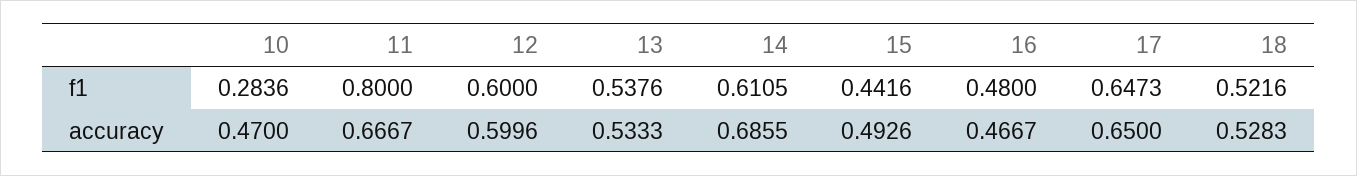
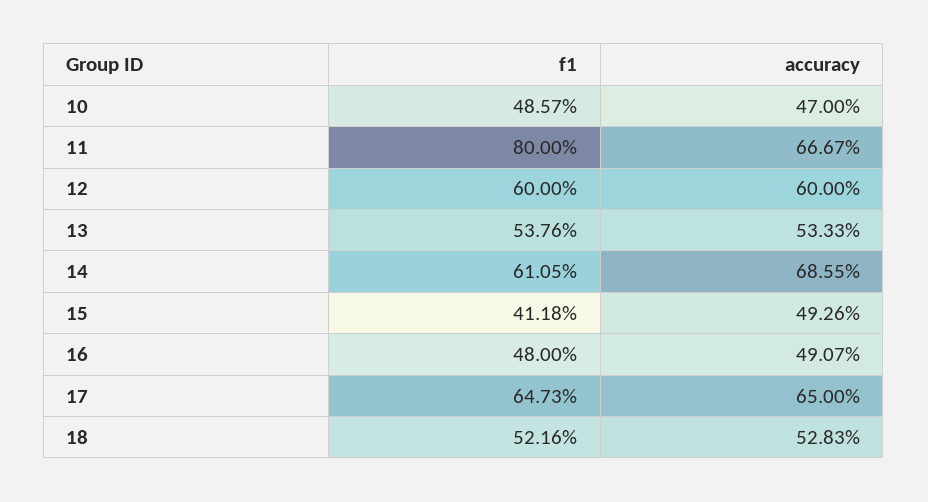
  {
    "10": {
-     "f1": 0.2836,
+     "f1": 0.4857,
      "accuracy": 0.47
    },
    "11": {
      "f1": 0.8,
      "accuracy": 0.6667
    },
    "12": {
      "f1": 0.6,
-     "accuracy": 0.5996
+     "accuracy": 0.6
    },
    "13": {
      "f1": 0.5376,
      "accuracy": 0.5333
    },
    "14": {
      "f1": 0.6105,
      "accuracy": 0.6855
    },
    "15": {
-     "f1": 0.4416,
+     "f1": 0.4118,
      "accuracy": 0.4926
    },
    "16": {
      "f1": 0.48,
-     "accuracy": 0.4667
+     "accuracy": 0.4907
    },
    "17": {
      "f1": 0.6473,
      "accuracy": 0.65
    },
    "18": {
      "f1": 0.5216,
      "accuracy": 0.5283
    }
  }

